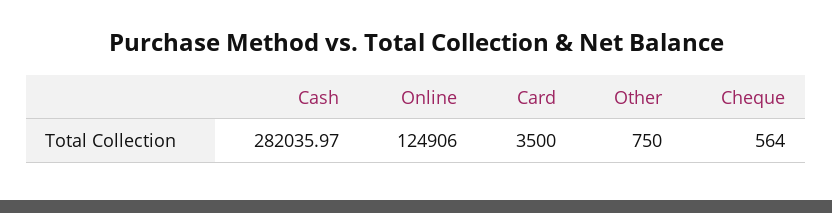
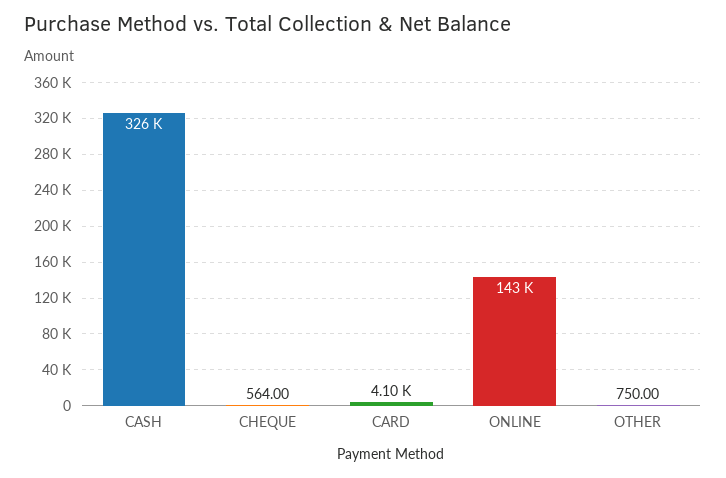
  {
-   "Cash": 282035.97,
+   "Cash": 326000,
-   "Online": 124906,
+   "Online": 143000,
-   "Card": 3500,
+   "Card": 4100,
    "Other": 750,
    "Cheque": 564
  }

